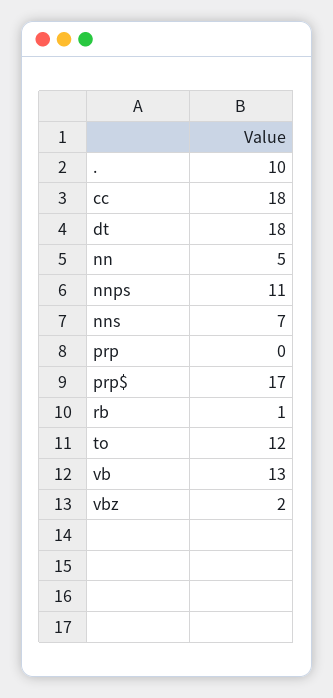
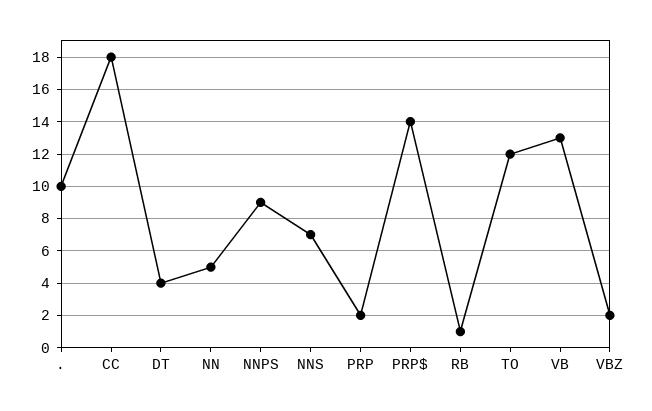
  {
    ".": 10,
    "cc": 18,
-   "dt": 18,
+   "dt": 4,
    "nn": 5,
-   "nnps": 11,
+   "nnps": 9,
    "nns": 7,
-   "prp": 0,
+   "prp": 2,
-   "prp$": 17,
+   "prp$": 14,
    "rb": 1,
    "to": 12,
    "vb": 13,
    "vbz": 2
  }

